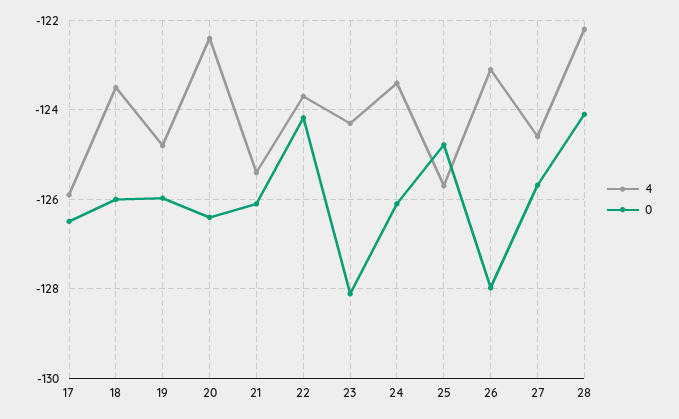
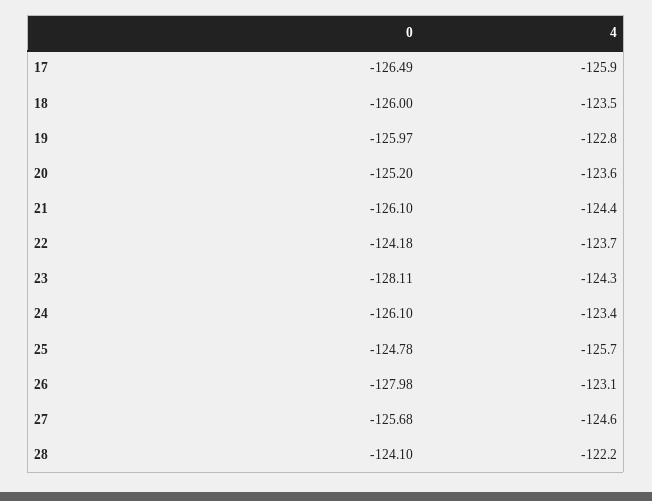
  {
    "4": {
      "17": -125.9,
      "18": -123.5,
-     "19": -124.8,
+     "19": -122.8,
-     "20": -122.4,
+     "20": -123.6,
-     "21": -125.4,
+     "21": -124.4,
      "22": -123.7,
      "23": -124.3,
      "24": -123.4,
      "25": -125.7,
      "26": -123.1,
      "27": -124.6,
      "28": -122.2
    },
    "0": {
      "17": -126.49,
      "18": -126,
      "19": -125.97,
-     "20": -126.4,
+     "20": -125.2,
      "21": -126.1,
      "22": -124.18,
      "23": -128.11,
      "24": -126.1,
      "25": -124.78,
      "26": -127.98,
      "27": -125.68,
      "28": -124.1
    }
  }

